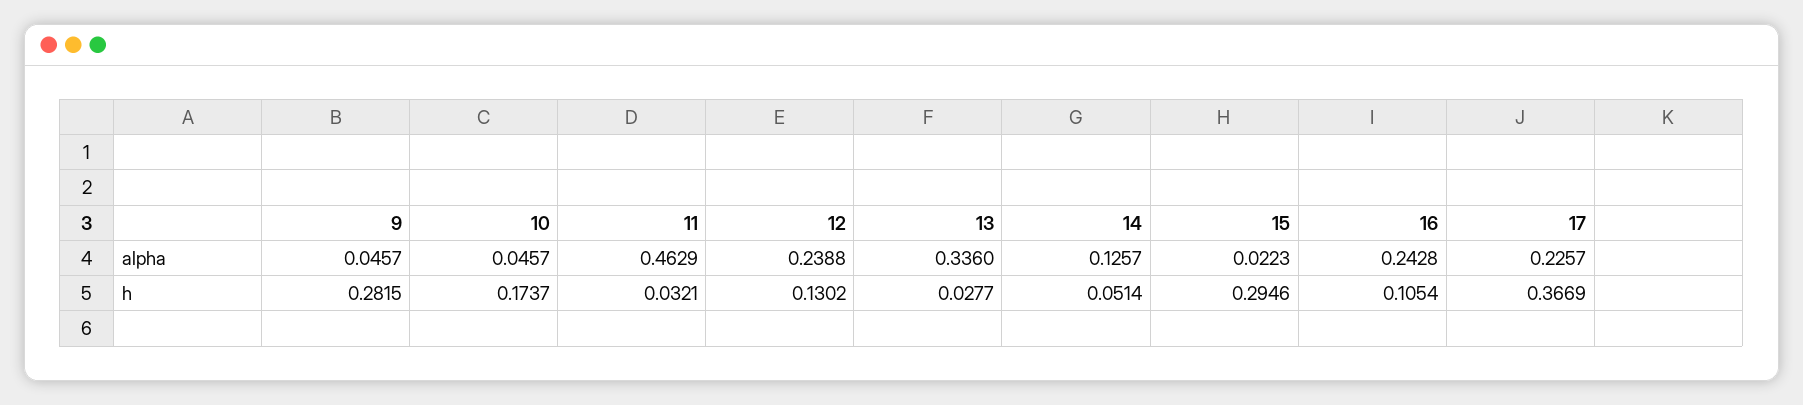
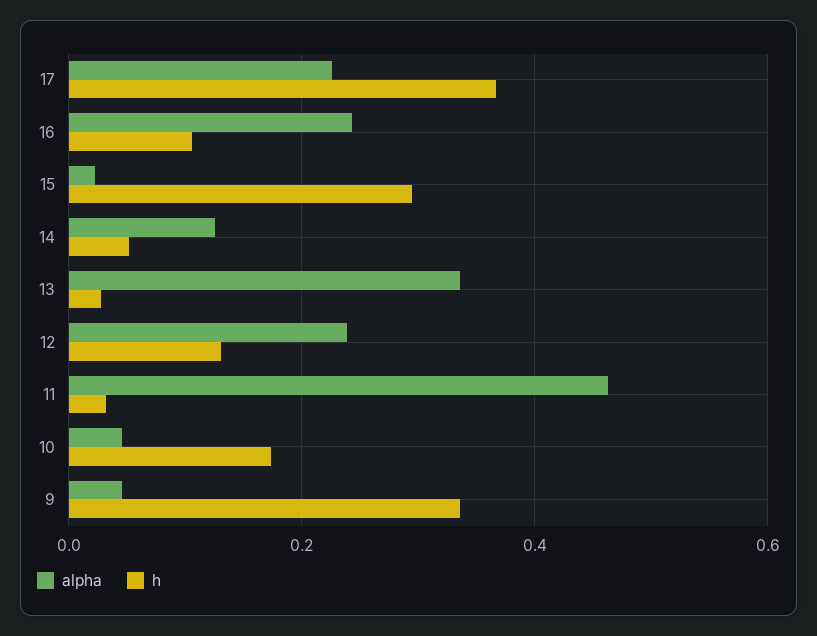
  {
    "alpha": {
      "9": 0.0457,
      "10": 0.0457,
      "11": 0.4629,
      "12": 0.2388,
      "13": 0.336,
      "14": 0.1257,
      "15": 0.0223,
      "16": 0.2428,
      "17": 0.2257
    },
    "h": {
-     "9": 0.2815,
+     "9": 0.34,
      "10": 0.1737,
      "11": 0.0321,
      "12": 0.1302,
      "13": 0.0277,
      "14": 0.0514,
      "15": 0.2946,
      "16": 0.1054,
      "17": 0.3669
    }
  }

